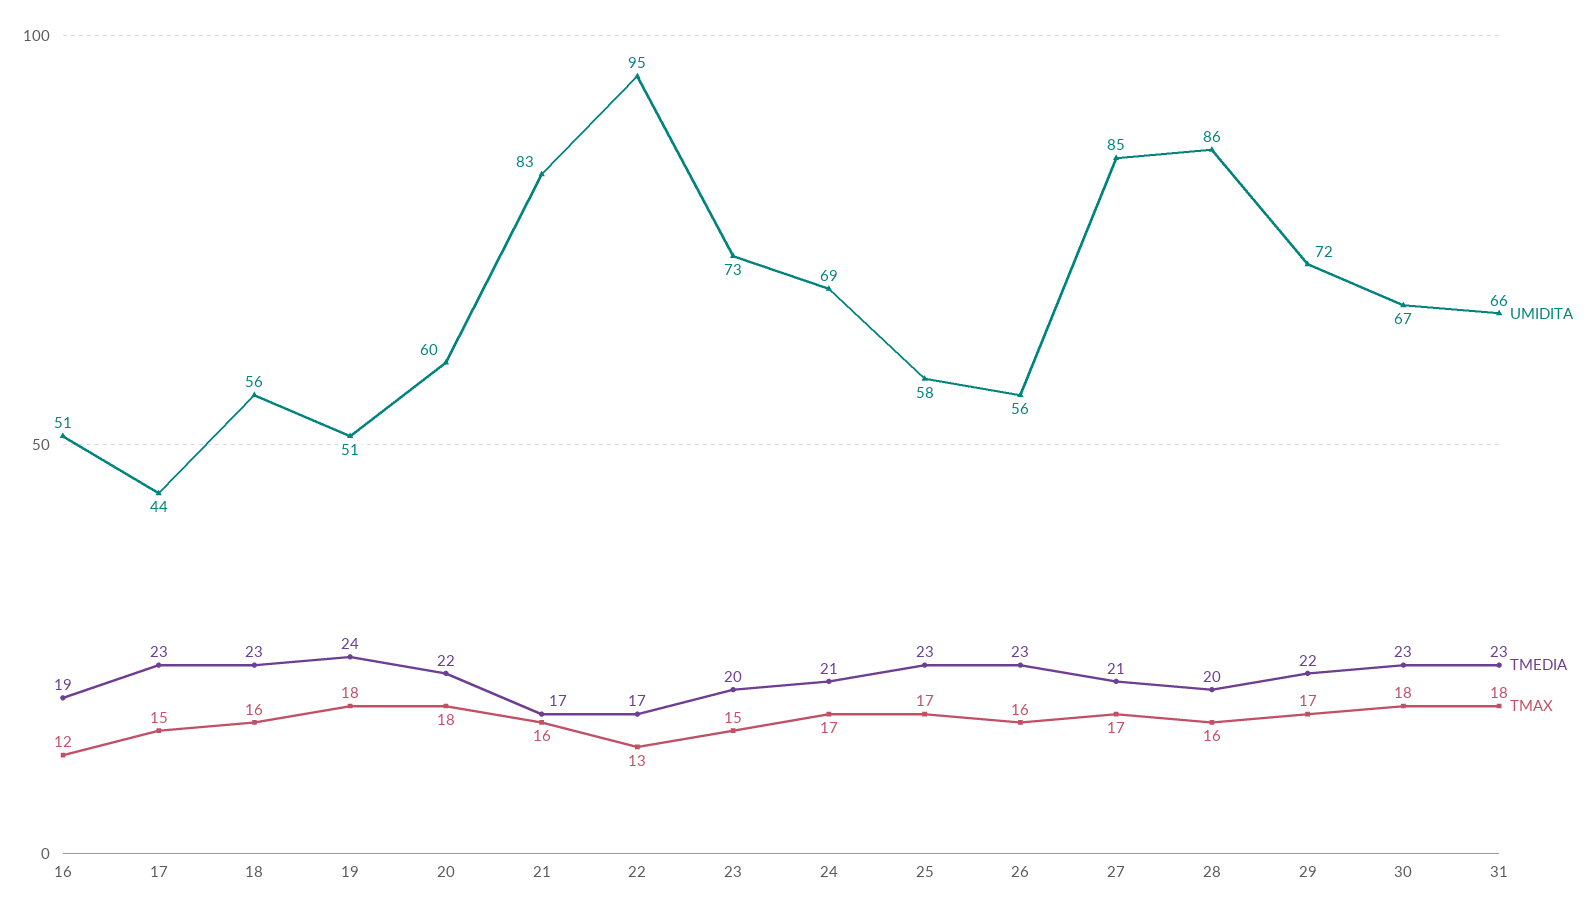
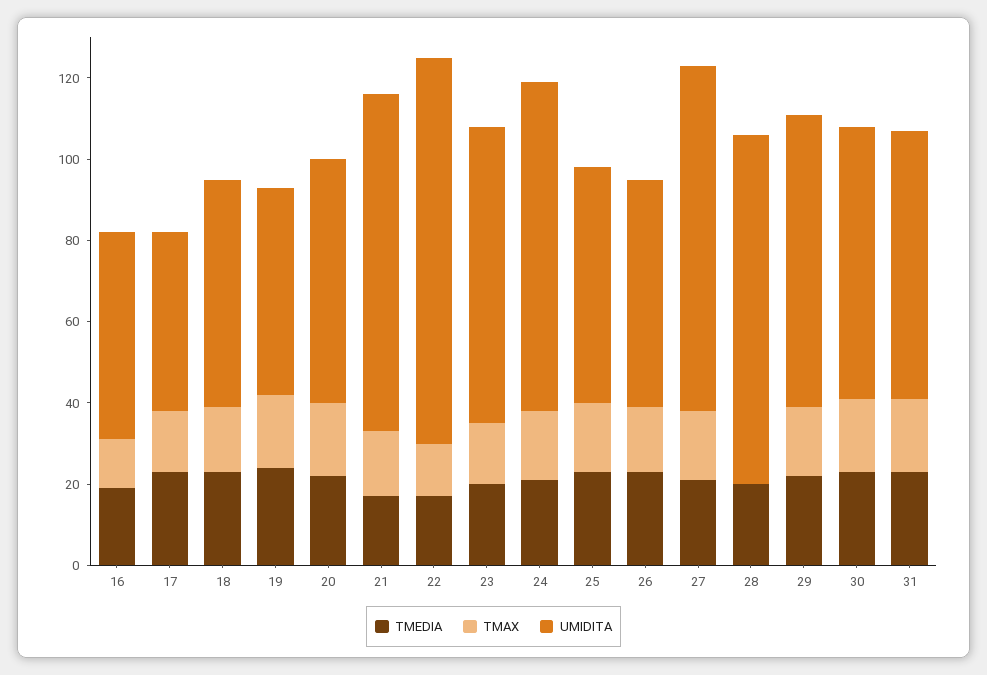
  {
    "UMIDITA": {
      "16": 51,
      "17": 44,
      "18": 56,
      "19": 51,
      "20": 60,
      "21": 83,
      "22": 95,
      "23": 73,
-     "24": 69,
+     "24": 80,
      "25": 58,
      "26": 56,
      "27": 85,
      "28": 86,
      "29": 72,
      "30": 67,
      "31": 66
    },
    "TMEDIA": {
      "16": 19,
      "17": 23,
      "18": 23,
      "19": 24,
      "20": 22,
      "21": 17,
      "22": 17,
      "23": 20,
      "24": 21,
      "25": 23,
      "26": 23,
      "27": 21,
      "28": 20,
      "29": 22,
      "30": 23,
      "31": 23
    },
    "TMAX": {
      "16": 12,
      "17": 15,
      "18": 16,
      "19": 18,
      "20": 18,
      "21": 16,
      "22": 13,
      "23": 15,
      "24": 17,
      "25": 17,
      "26": 16,
      "27": 17,
-     "28": 16,
+     "28": 0,
      "29": 17,
      "30": 18,
      "31": 18
    }
  }

